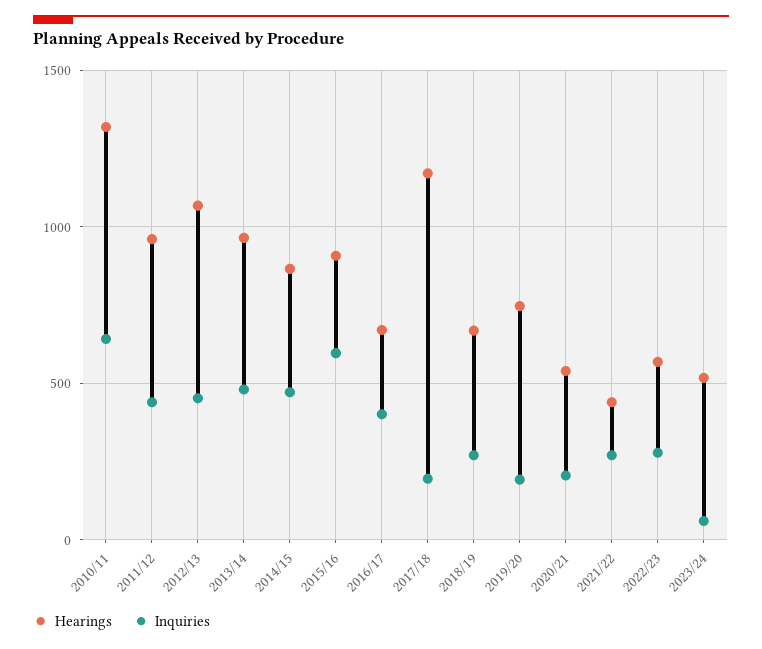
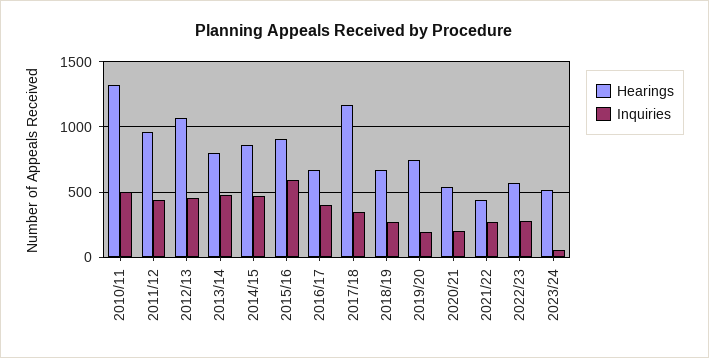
  {
    "Hearings": {
      "2010/11": 1300,
      "2011/12": 950,
      "2012/13": 1050,
-     "2013/14": 950,
+     "2013/14": 800,
      "2014/15": 850,
      "2015/16": 900,
      "2016/17": 650,
      "2017/18": 1150,
      "2018/19": 650,
      "2019/20": 750,
      "2020/21": 550,
      "2021/22": 450,
      "2022/23": 550,
      "2023/24": 500
    },
    "Inquiries": {
-     "2010/11": 650,
+     "2010/11": 500,
      "2011/12": 450,
      "2012/13": 450,
      "2013/14": 500,
      "2014/15": 450,
      "2015/16": 600,
      "2016/17": 400,
-     "2017/18": 200,
+     "2017/18": 350,
      "2018/19": 250,
      "2019/20": 200,
      "2020/21": 200,
      "2021/22": 250,
      "2022/23": 300,
      "2023/24": 50
    }
  }

